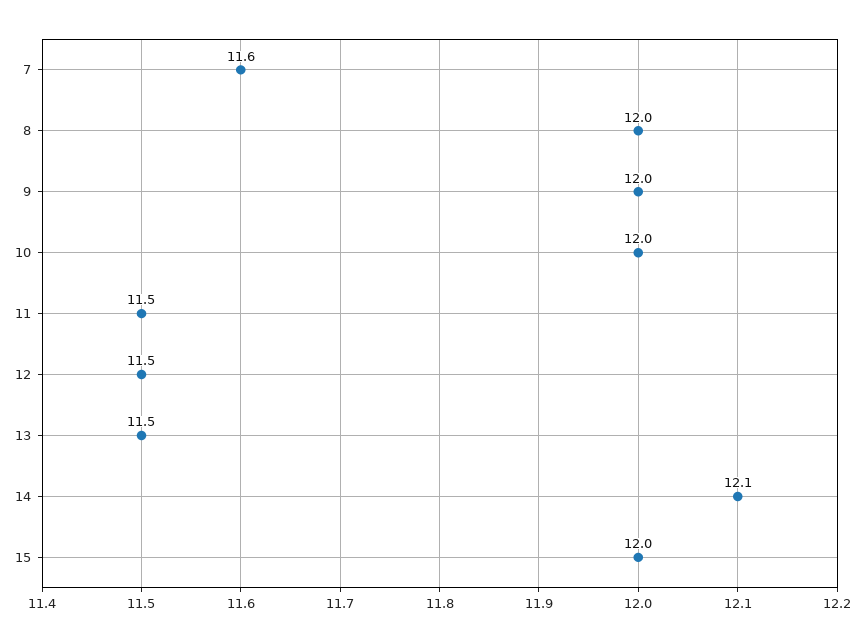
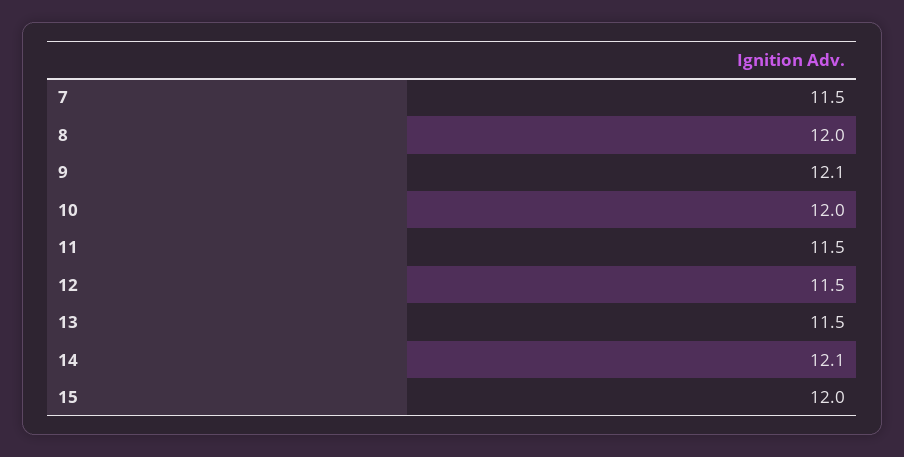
  {
-   "7": 11.6,
+   "7": 11.5,
    "8": 12,
-   "9": 12,
+   "9": 12.1,
    "10": 12,
    "11": 11.5,
    "12": 11.5,
    "13": 11.5,
    "14": 12.1,
    "15": 12
  }

